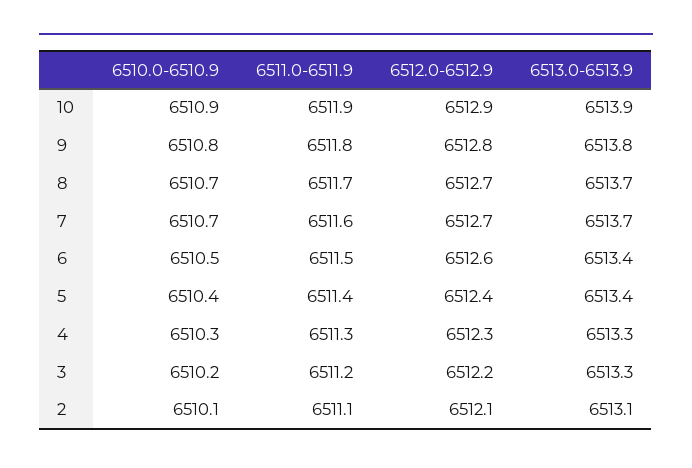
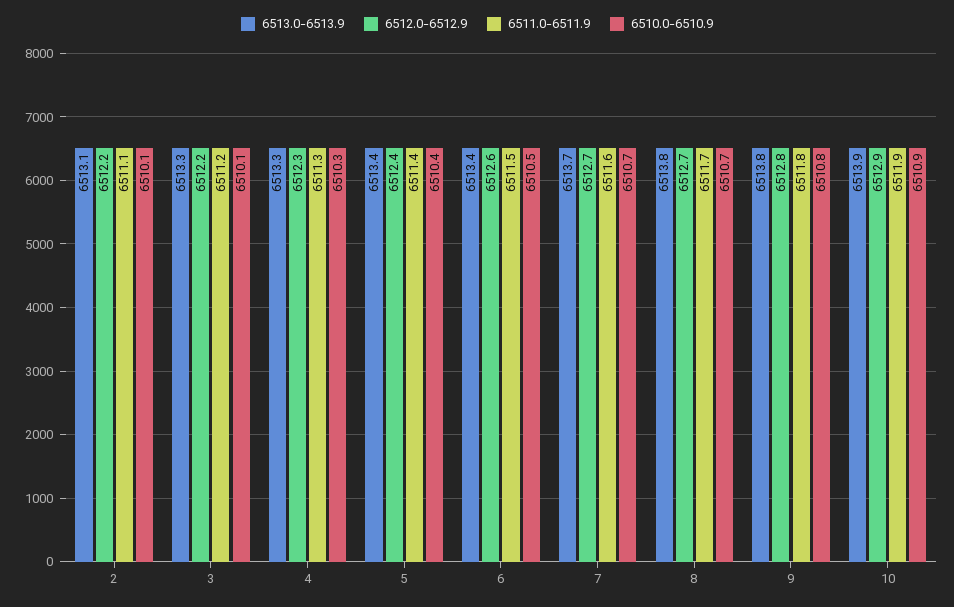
  {
    "6510.0-6510.9": {
      "10": 6510.9,
      "9": 6510.8,
      "8": 6510.7,
      "7": 6510.7,
      "6": 6510.5,
      "5": 6510.4,
      "4": 6510.3,
-     "3": 6510.2,
+     "3": 6510.1,
      "2": 6510.1
    },
    "6511.0-6511.9": {
      "10": 6511.9,
      "9": 6511.8,
      "8": 6511.7,
      "7": 6511.6,
      "6": 6511.5,
      "5": 6511.4,
      "4": 6511.3,
      "3": 6511.2,
      "2": 6511.1
    },
    "6512.0-6512.9": {
      "10": 6512.9,
      "9": 6512.8,
      "8": 6512.7,
      "7": 6512.7,
      "6": 6512.6,
      "5": 6512.4,
      "4": 6512.3,
      "3": 6512.2,
-     "2": 6512.1
+     "2": 6512.2
    },
    "6513.0-6513.9": {
      "10": 6513.9,
      "9": 6513.8,
-     "8": 6513.7,
+     "8": 6513.8,
      "7": 6513.7,
      "6": 6513.4,
      "5": 6513.4,
      "4": 6513.3,
      "3": 6513.3,
      "2": 6513.1
    }
  }

